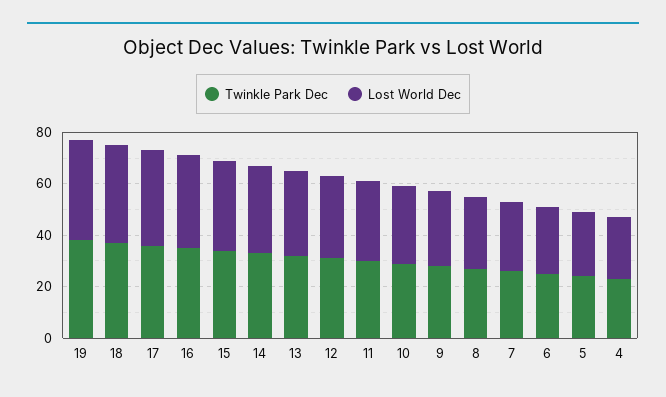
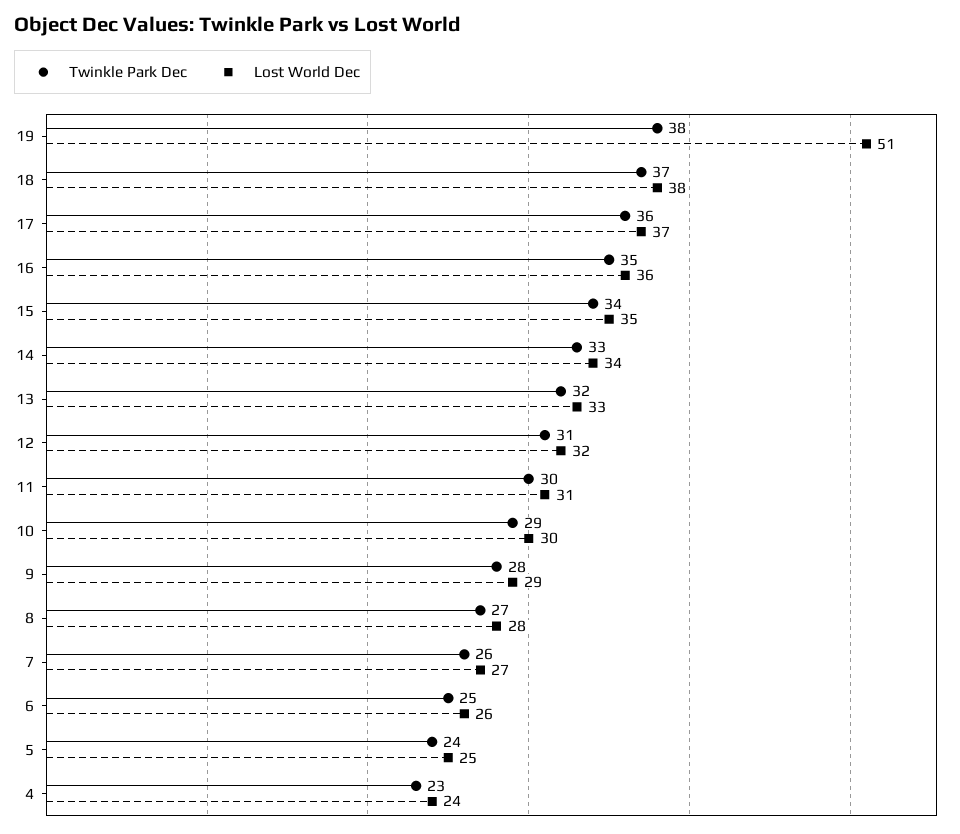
  {
    "Twinkle Park Dec": {
      "19": 38,
      "18": 37,
      "17": 36,
      "16": 35,
      "15": 34,
      "14": 33,
      "13": 32,
      "12": 31,
      "11": 30,
      "10": 29,
      "9": 28,
      "8": 27,
      "7": 26,
      "6": 25,
      "5": 24,
      "4": 23
    },
    "Lost World Dec": {
-     "19": 40,
+     "19": 51,
      "18": 38,
      "17": 37,
      "16": 36,
      "15": 35,
      "14": 34,
      "13": 33,
      "12": 32,
      "11": 31,
      "10": 30,
      "9": 29,
      "8": 28,
      "7": 27,
      "6": 26,
      "5": 25,
      "4": 24
    }
  }

